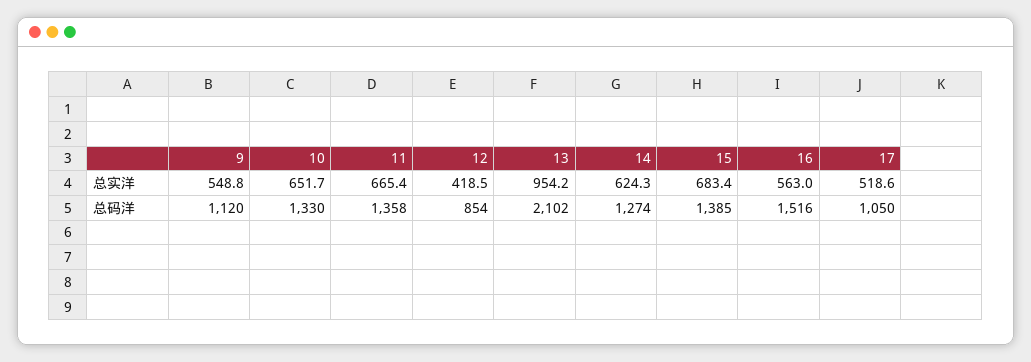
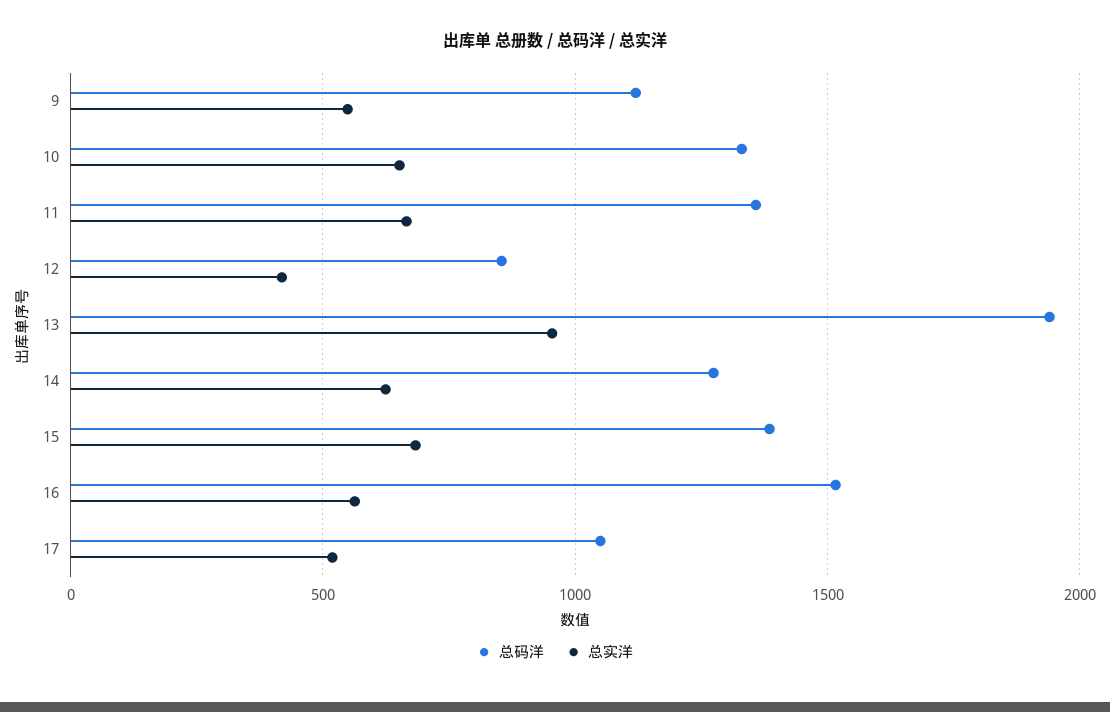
  {
    "总实洋": {
      "9": 548.8,
      "10": 651.7,
      "11": 665.4,
      "12": 418.5,
      "13": 954.2,
      "14": 624.3,
      "15": 683.4,
      "16": 563,
      "17": 518.6
    },
    "总码洋": {
      "9": 1120,
      "10": 1330,
      "11": 1358,
      "12": 854,
-     "13": 2102,
+     "13": 1950,
      "14": 1274,
      "15": 1385,
      "16": 1516,
      "17": 1050
    }
  }

